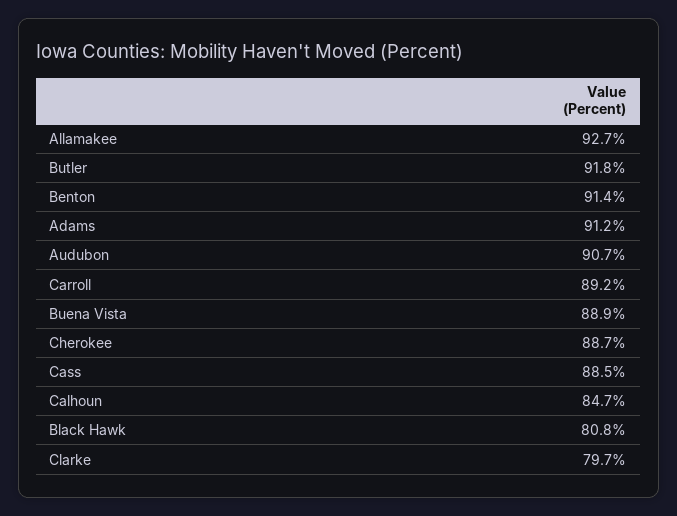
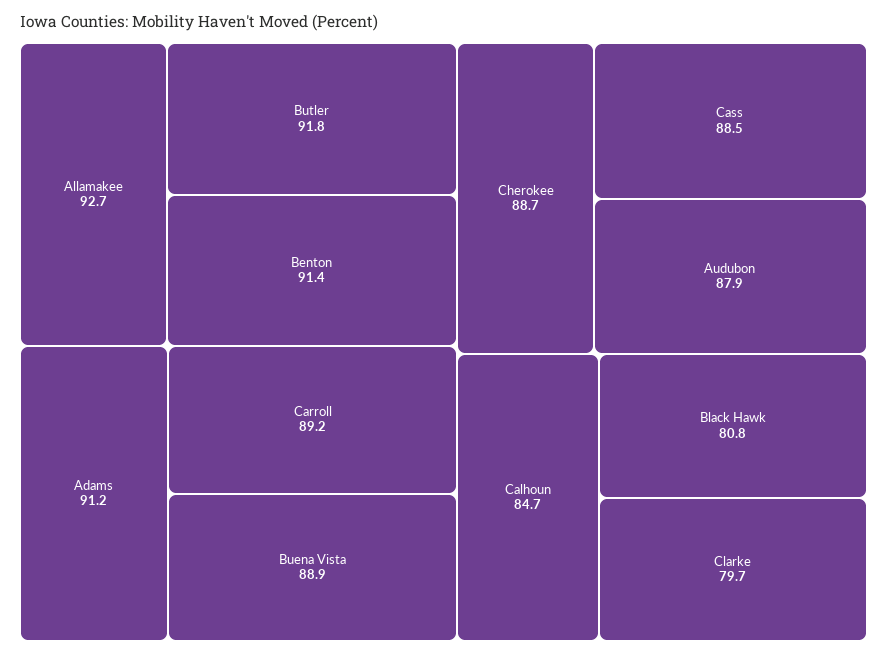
  {
    "Allamakee": 92.7,
    "Butler": 91.8,
    "Benton": 91.4,
    "Adams": 91.2,
-   "Audubon": 90.7,
+   "Audubon": 87.9,
    "Carroll": 89.2,
    "Buena Vista": 88.9,
    "Cherokee": 88.7,
    "Cass": 88.5,
    "Calhoun": 84.7,
    "Black Hawk": 80.8,
    "Clarke": 79.7
  }

